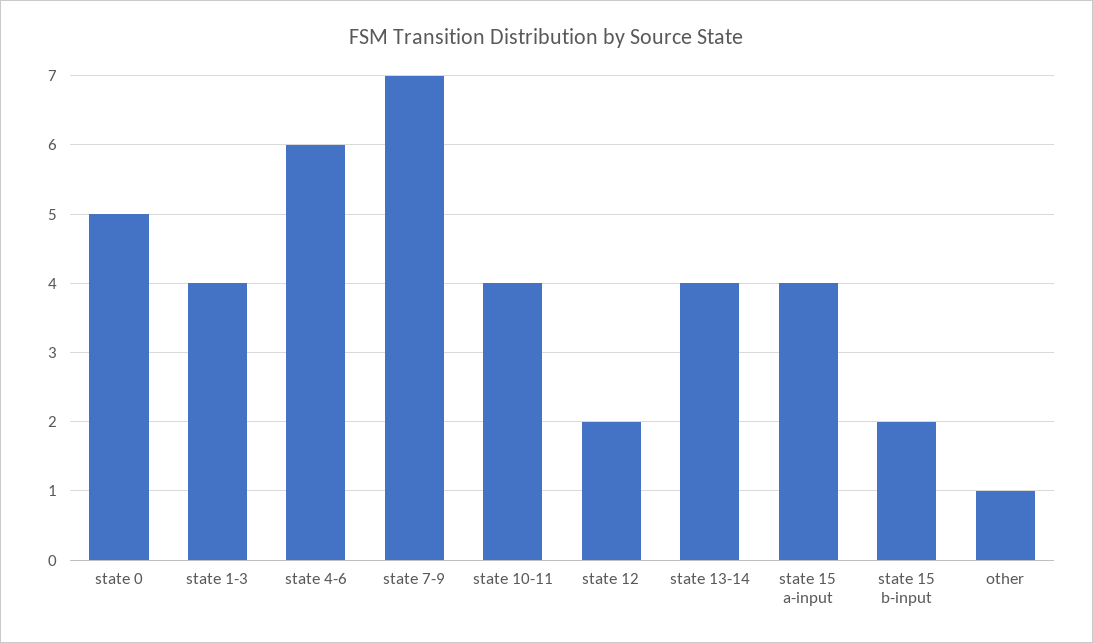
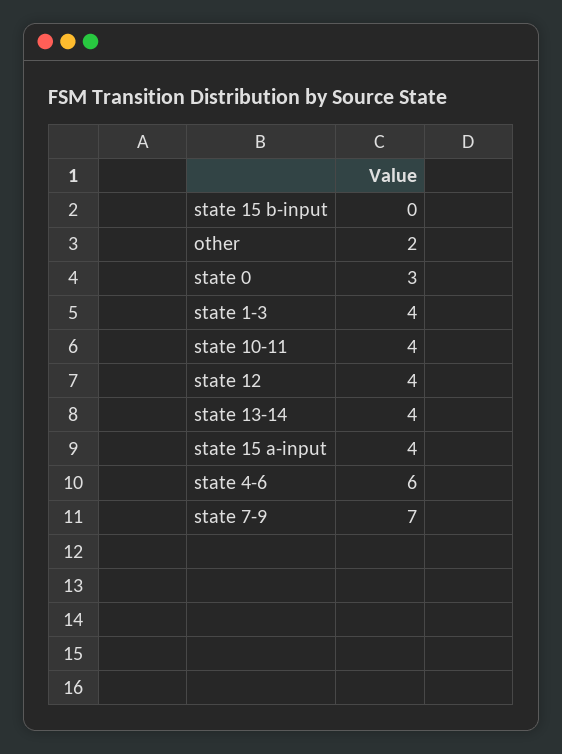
  {
-   "state 0": 5,
+   "state 0": 3,
    "state 1-3": 4,
    "state 4-6": 6,
    "state 7-9": 7,
    "state 10-11": 4,
-   "state 12": 2,
+   "state 12": 4,
    "state 13-14": 4,
    "state 15 a-input": 4,
-   "state 15 b-input": 2,
+   "state 15 b-input": 0,
-   "other": 1
+   "other": 2
  }

